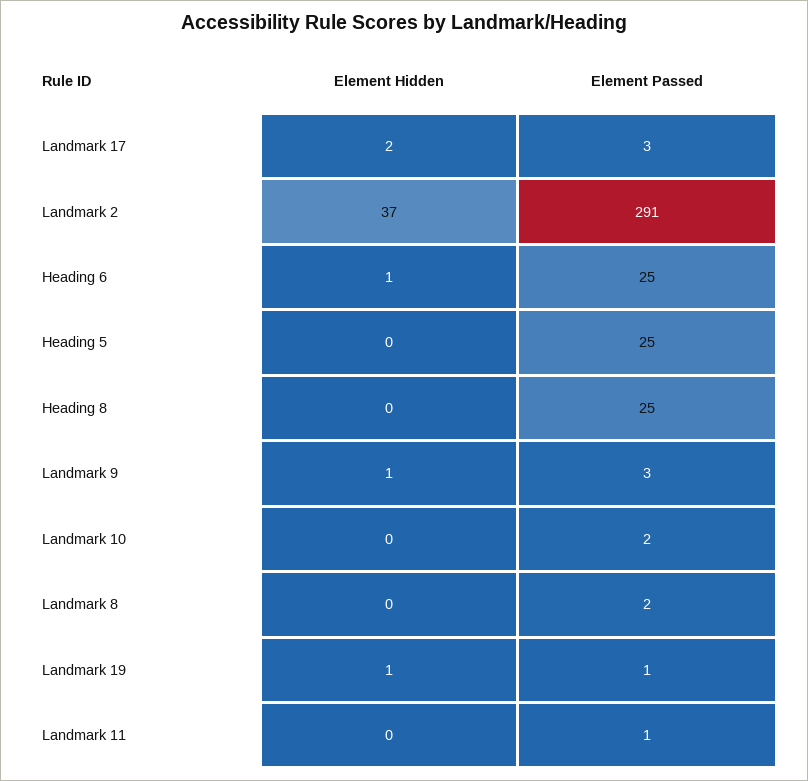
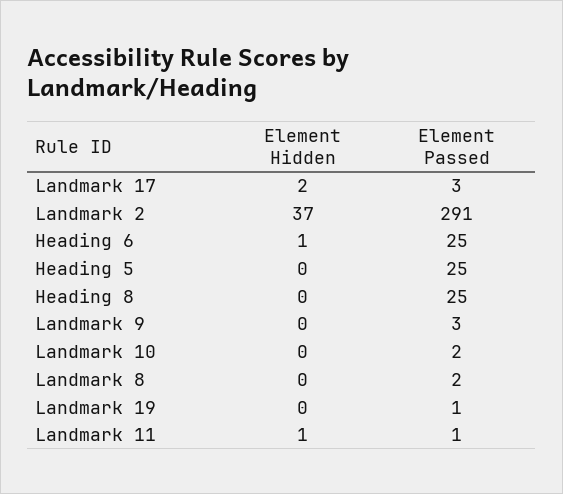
  {
    "Element Hidden": {
      "Landmark 17": 2,
      "Landmark 2": 37,
      "Heading 6": 1,
      "Heading 5": 0,
      "Heading 8": 0,
-     "Landmark 9": 1,
+     "Landmark 9": 0,
      "Landmark 10": 0,
      "Landmark 8": 0,
-     "Landmark 19": 1,
+     "Landmark 19": 0,
-     "Landmark 11": 0
+     "Landmark 11": 1
    },
    "Element Passed": {
      "Landmark 17": 3,
      "Landmark 2": 291,
      "Heading 6": 25,
      "Heading 5": 25,
      "Heading 8": 25,
      "Landmark 9": 3,
      "Landmark 10": 2,
      "Landmark 8": 2,
      "Landmark 19": 1,
      "Landmark 11": 1
    }
  }

